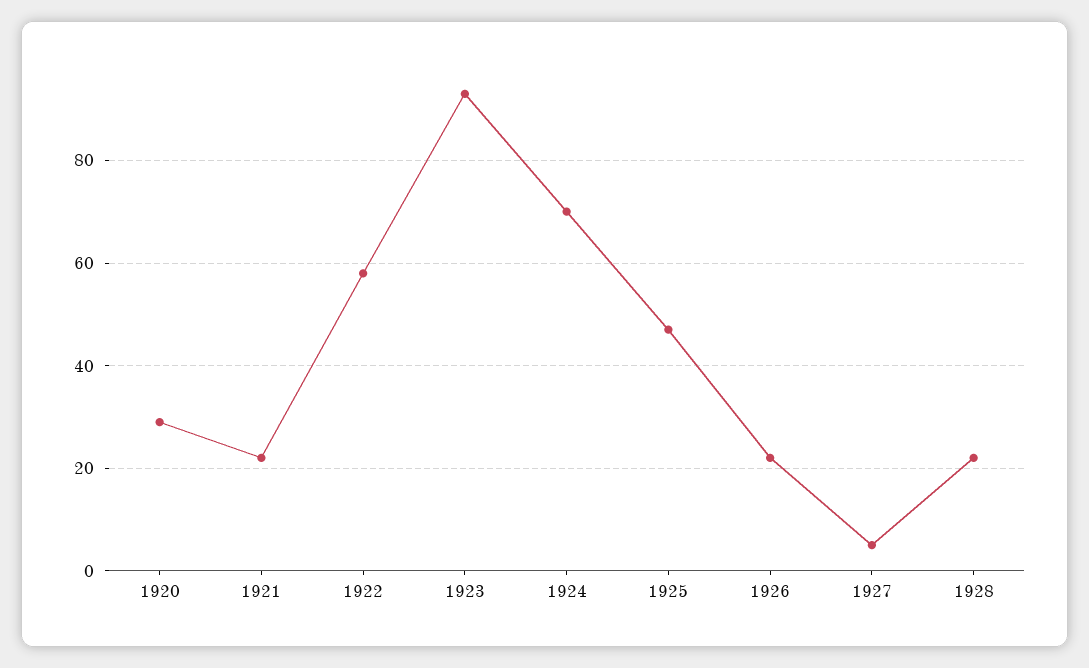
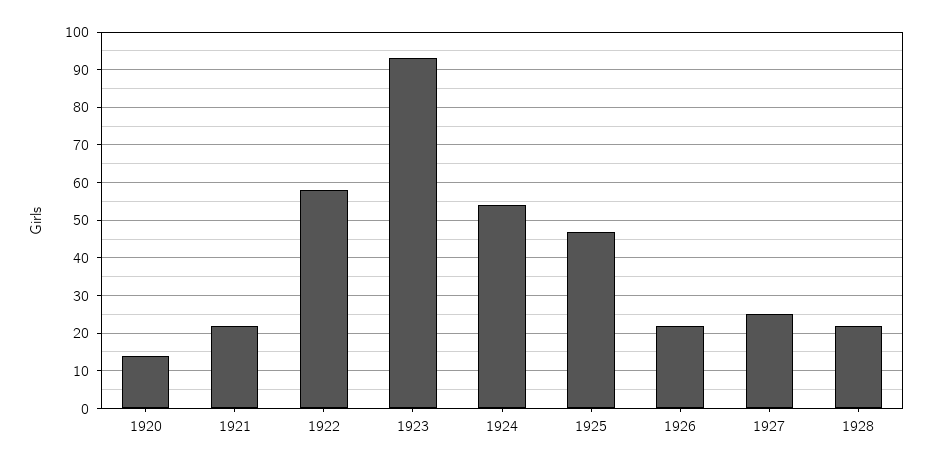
  {
-   "1920": 30,
+   "1920": 15,
    "1921": 20,
    "1922": 60,
    "1923": 95,
-   "1924": 70,
+   "1924": 55,
    "1925": 45,
    "1926": 20,
-   "1927": 5,
+   "1927": 25,
    "1928": 20
  }

